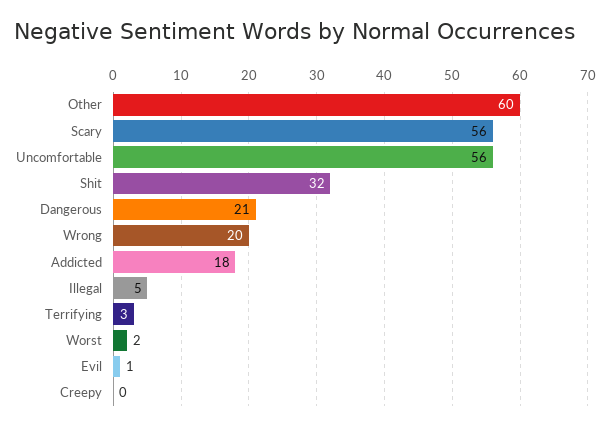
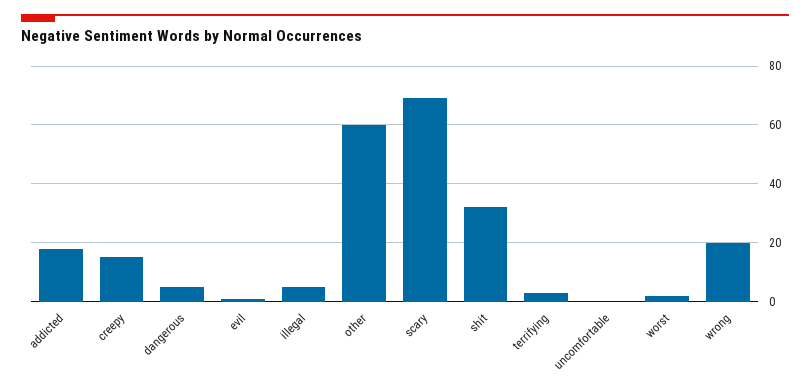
  {
    "Other": 60,
-   "Scary": 56,
+   "Scary": 70,
-   "Uncomfortable": 56,
+   "Uncomfortable": 0,
    "Shit": 32,
-   "Dangerous": 21,
+   "Dangerous": 5,
    "Wrong": 20,
    "Addicted": 18,
    "Illegal": 5,
    "Terrifying": 3,
    "Worst": 2,
    "Evil": 1,
-   "Creepy": 0
+   "Creepy": 15
  }

